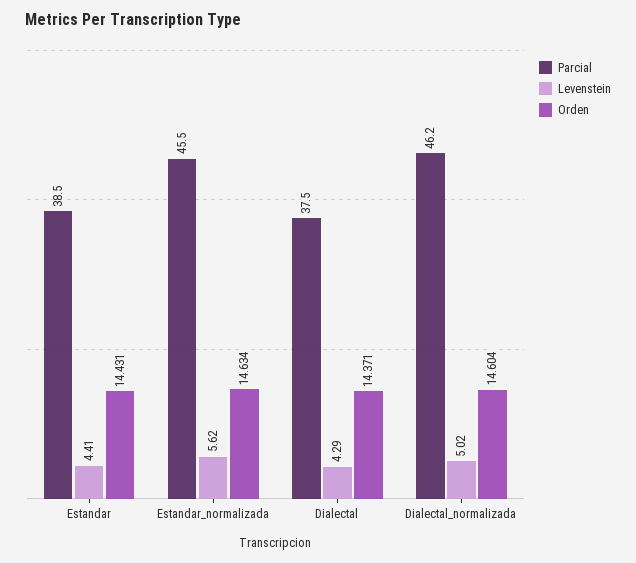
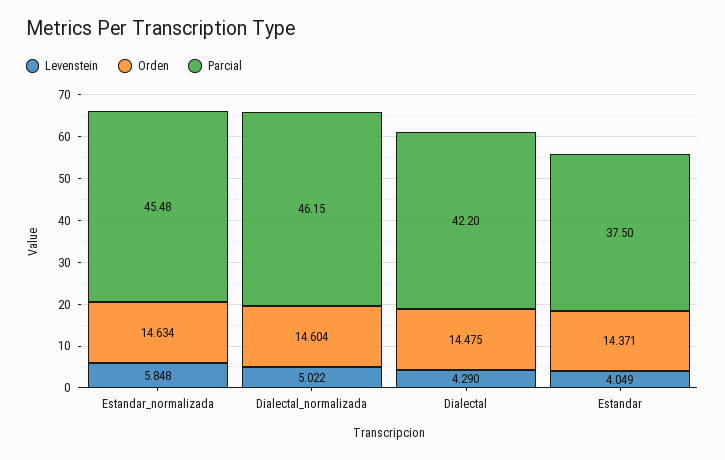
  {
    "Parcial": {
-     "Estandar": 38.5,
+     "Estandar": 37.5,
      "Estandar_normalizada": 45.48,
-     "Dialectal": 37.5,
+     "Dialectal": 42.2,
      "Dialectal_normalizada": 46.15
    },
    "Levenstein": {
-     "Estandar": 4.41,
+     "Estandar": 4.049,
-     "Estandar_normalizada": 5.62,
+     "Estandar_normalizada": 5.848,
      "Dialectal": 4.29,
      "Dialectal_normalizada": 5.022
    },
    "Orden": {
-     "Estandar": 14.431,
+     "Estandar": 14.371,
      "Estandar_normalizada": 14.634,
-     "Dialectal": 14.371,
+     "Dialectal": 14.475,
      "Dialectal_normalizada": 14.604
    }
  }

